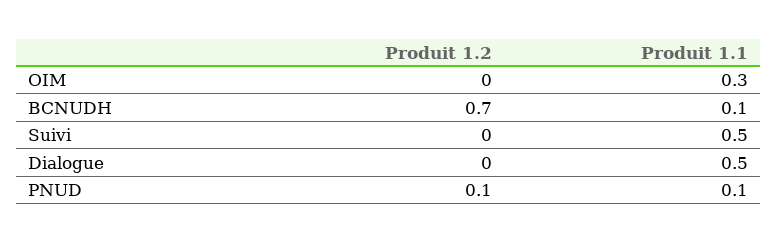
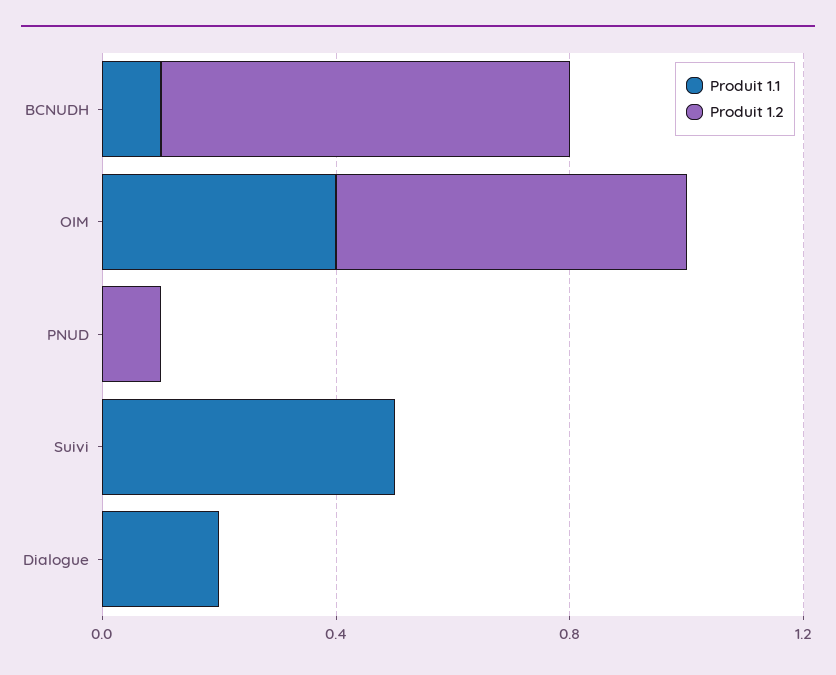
  {
    "Produit 1.2": {
-     "OIM": 0,
+     "OIM": 0.6,
      "BCNUDH": 0.7,
      "Suivi": 0,
      "Dialogue": 0,
      "PNUD": 0.1
    },
    "Produit 1.1": {
-     "OIM": 0.3,
+     "OIM": 0.4,
      "BCNUDH": 0.1,
      "Suivi": 0.5,
-     "Dialogue": 0.5,
+     "Dialogue": 0.2,
-     "PNUD": 0.1
+     "PNUD": 0
    }
  }

